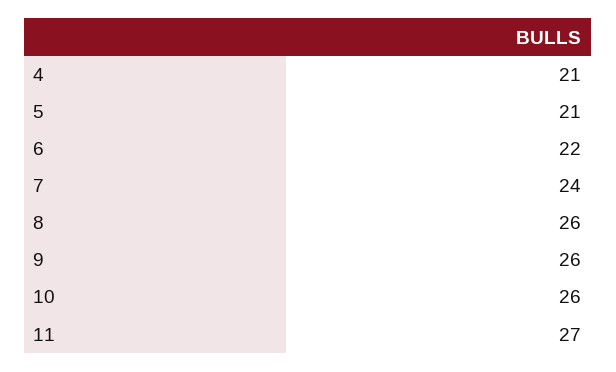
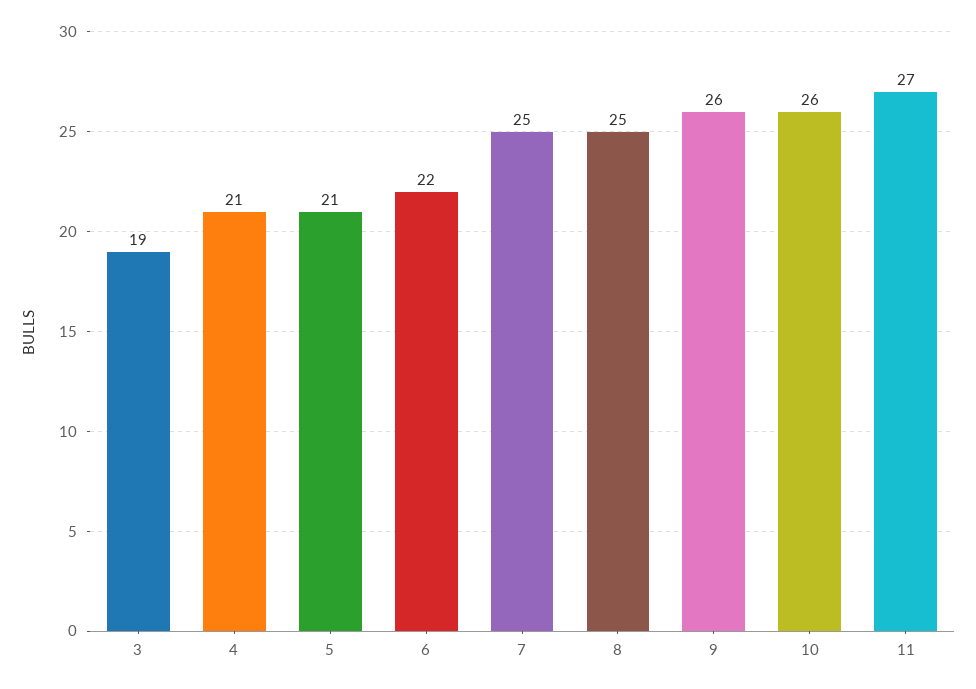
  {
    "4": 21,
    "5": 21,
    "6": 22,
-   "7": 24,
+   "7": 25,
-   "8": 26,
+   "8": 25,
    "9": 26,
    "10": 26,
-   "11": 27
+   "11": 27,
+   "3": 19
  }

